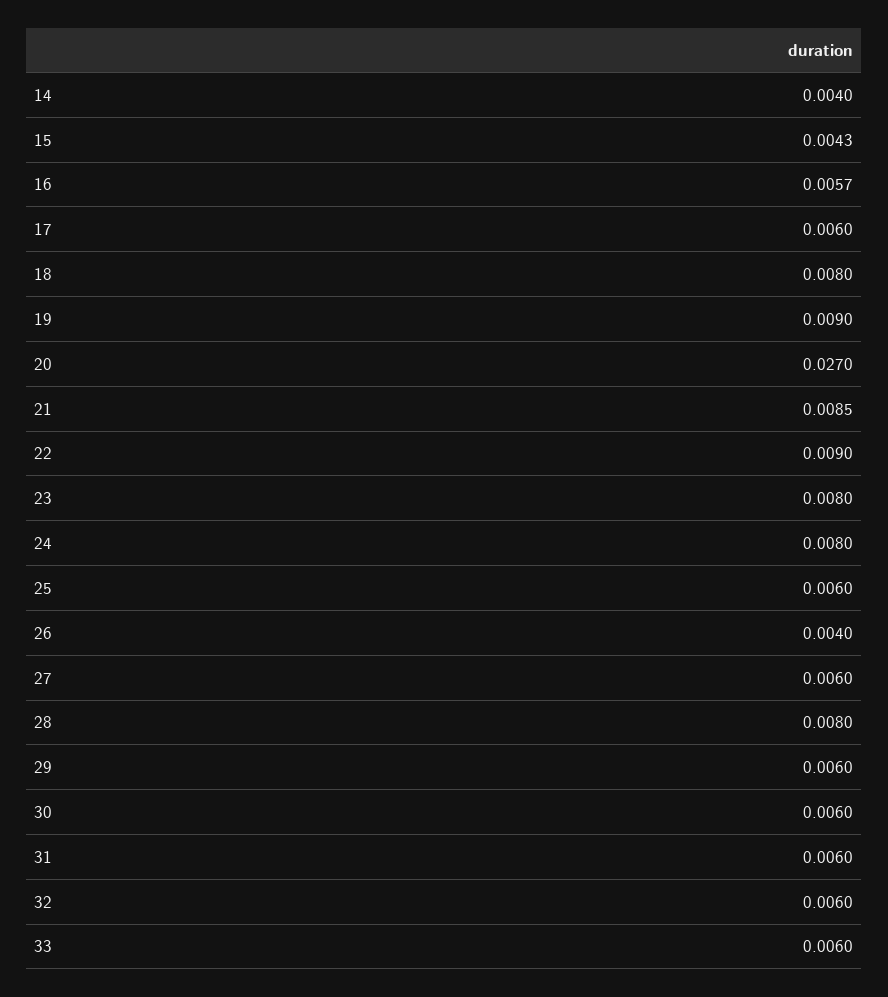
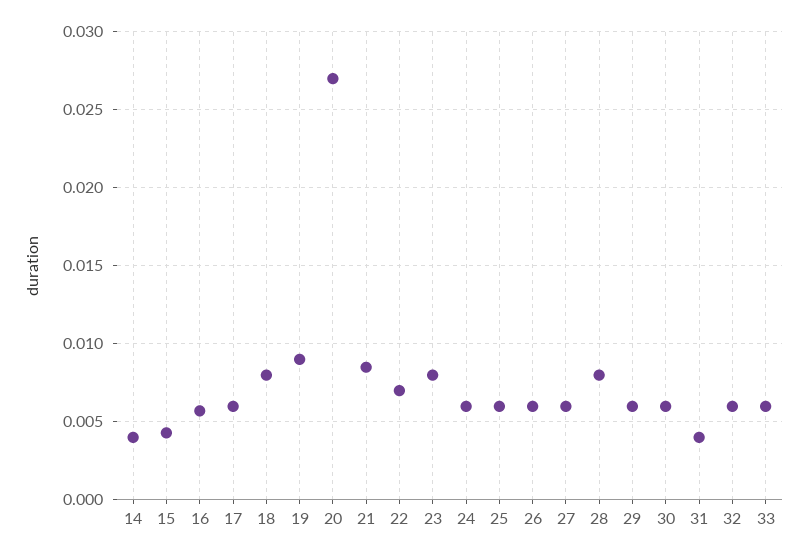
  {
    "14": 0.004,
    "15": 0.0043,
    "16": 0.0057,
    "17": 0.006,
    "18": 0.008,
    "19": 0.009,
    "20": 0.027,
    "21": 0.0085,
-   "22": 0.009,
+   "22": 0.007,
    "23": 0.008,
-   "24": 0.008,
+   "24": 0.006,
    "25": 0.006,
-   "26": 0.004,
+   "26": 0.006,
    "27": 0.006,
    "28": 0.008,
    "29": 0.006,
    "30": 0.006,
-   "31": 0.006,
+   "31": 0.004,
    "32": 0.006,
    "33": 0.006
  }

